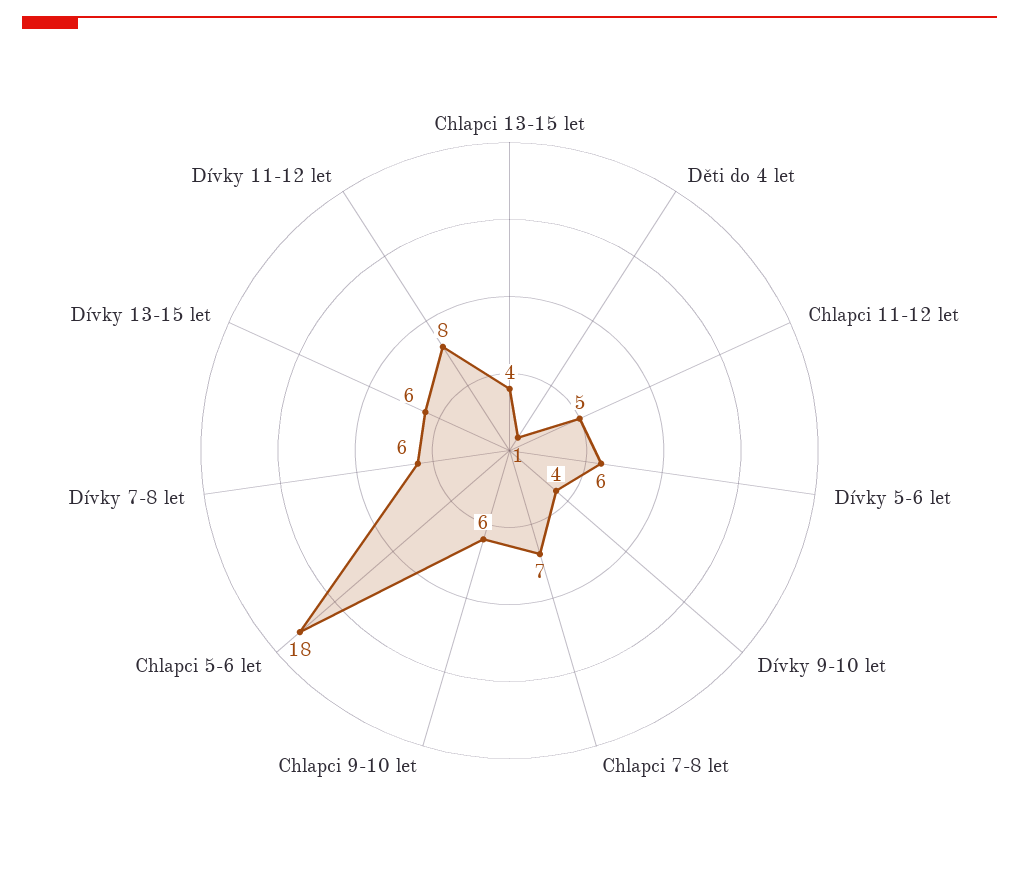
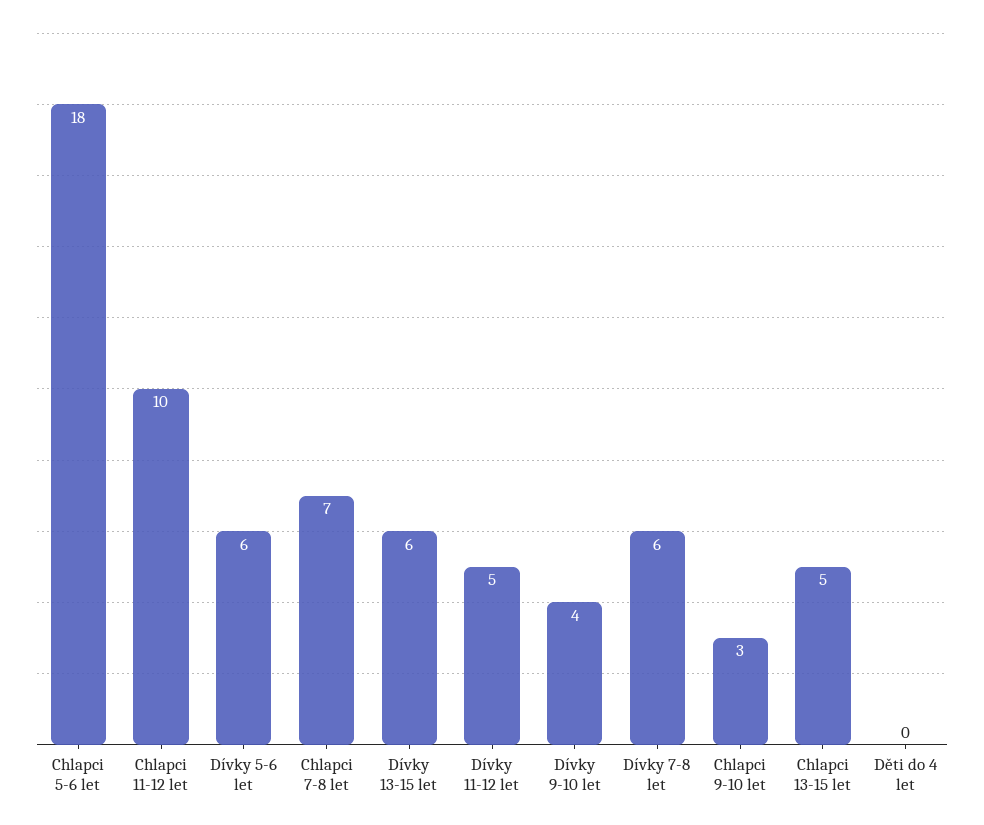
  {
-   "Chlapci 13-15 let": 4,
+   "Chlapci 13-15 let": 5,
-   "Děti do 4 let": 1,
+   "Děti do 4 let": 0,
-   "Chlapci 11-12 let": 5,
+   "Chlapci 11-12 let": 10,
    "Dívky 5-6 let": 6,
    "Dívky 9-10 let": 4,
    "Chlapci 7-8 let": 7,
-   "Chlapci 9-10 let": 6,
+   "Chlapci 9-10 let": 3,
    "Chlapci 5-6 let": 18,
    "Dívky 7-8 let": 6,
    "Dívky 13-15 let": 6,
-   "Dívky 11-12 let": 8
+   "Dívky 11-12 let": 5
  }

